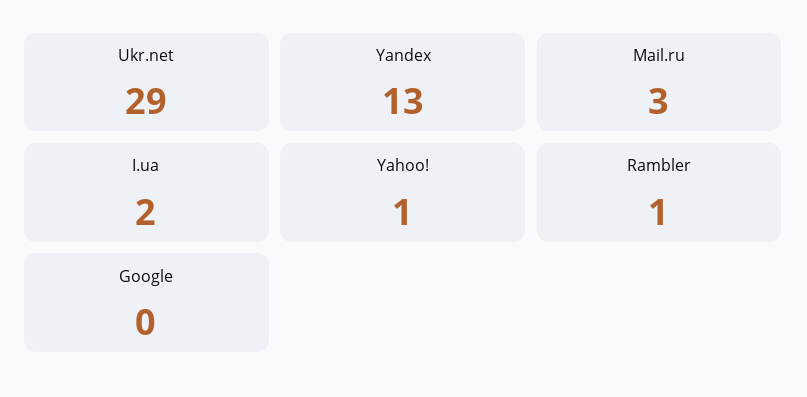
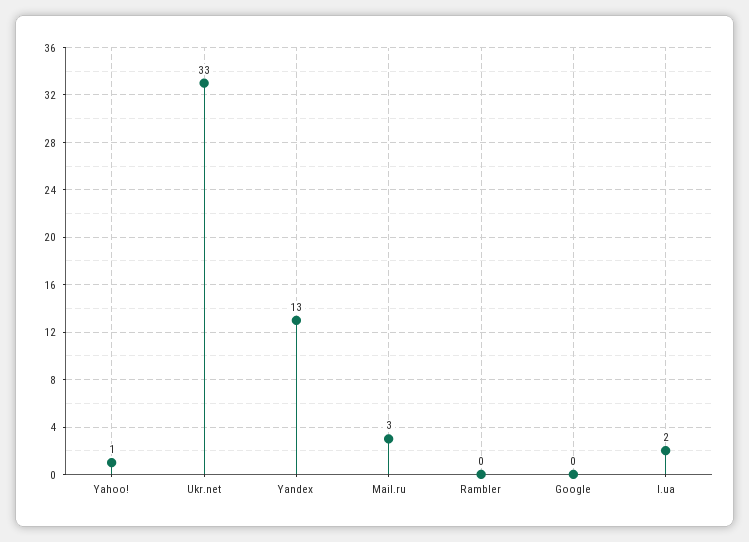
  {
-   "Ukr.net": 29,
+   "Ukr.net": 33,
    "Yandex": 13,
    "Mail.ru": 3,
    "I.ua": 2,
    "Yahoo!": 1,
-   "Rambler": 1,
+   "Rambler": 0,
    "Google": 0
  }

